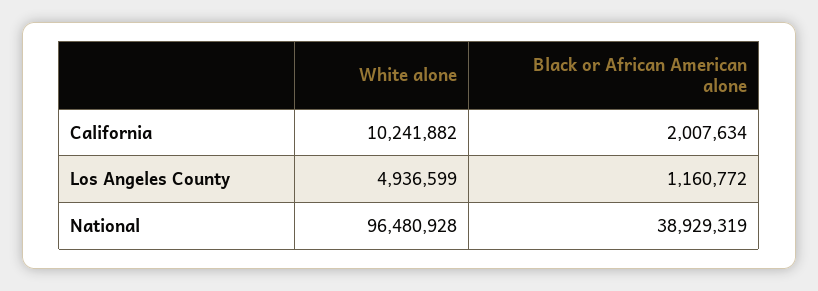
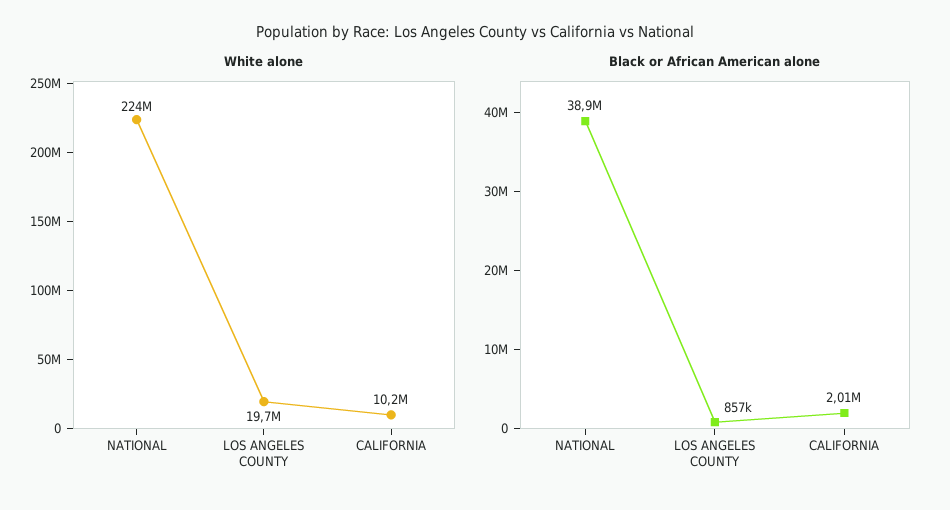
  {
    "White alone": {
      "California": 10241882,
-     "Los Angeles County": 4936599,
+     "Los Angeles County": 19700000,
-     "National": 96480928
+     "National": 224000000
    },
    "Black or African American alone": {
      "California": 2007634,
-     "Los Angeles County": 1160772,
+     "Los Angeles County": 857000,
      "National": 38929319
    }
  }

